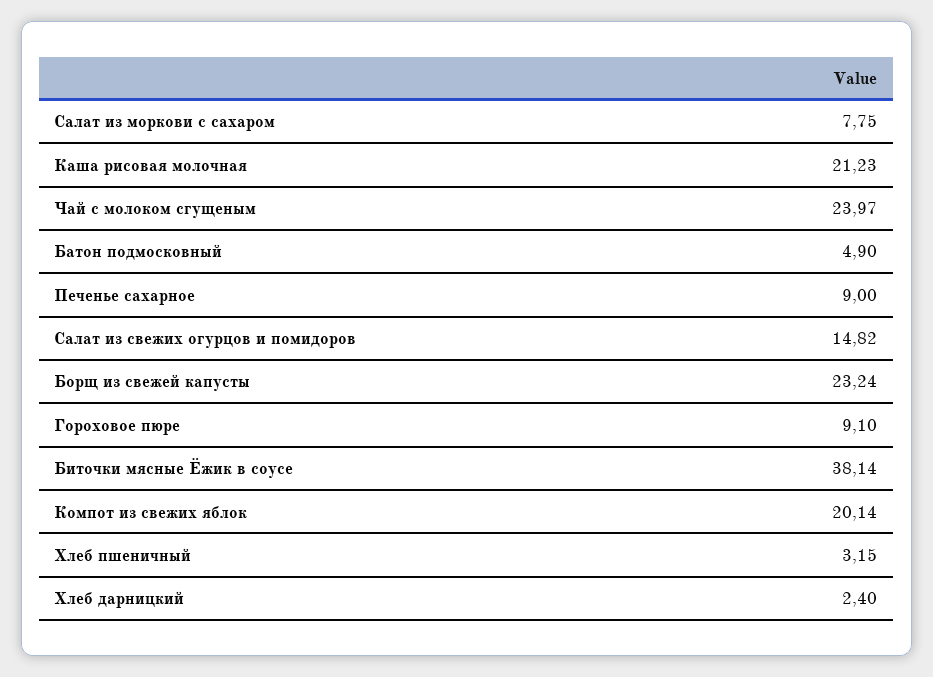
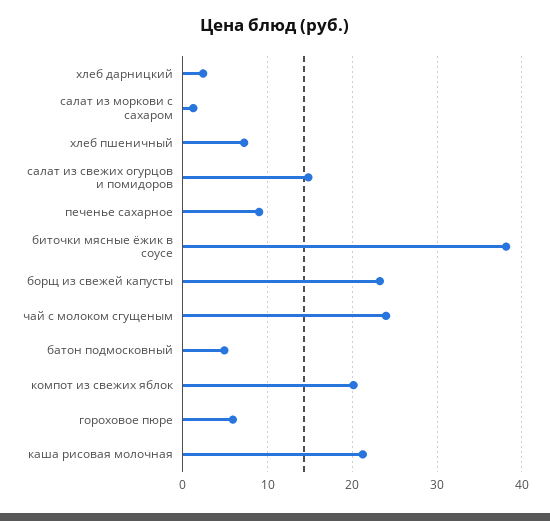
  {
-   "Салат из моркови с сахаром": 7.75,
+   "Салат из моркови с сахаром": 1,
    "Каша рисовая молочная": 21.23,
    "Чай с молоком сгущеным": 23.97,
    "Батон подмосковный": 4.9,
    "Печенье сахарное": 9,
    "Салат из свежих огурцов и помидоров": 14.82,
    "Борщ из свежей капусты": 23.24,
-   "Гороховое пюре": 9.1,
+   "Гороховое пюре": 6,
    "Биточки мясные Ёжик в соусе": 38.14,
    "Компот из свежих яблок": 20.14,
-   "Хлеб пшеничный": 3.15,
+   "Хлеб пшеничный": 7,
    "Хлеб дарницкий": 2.4
  }

